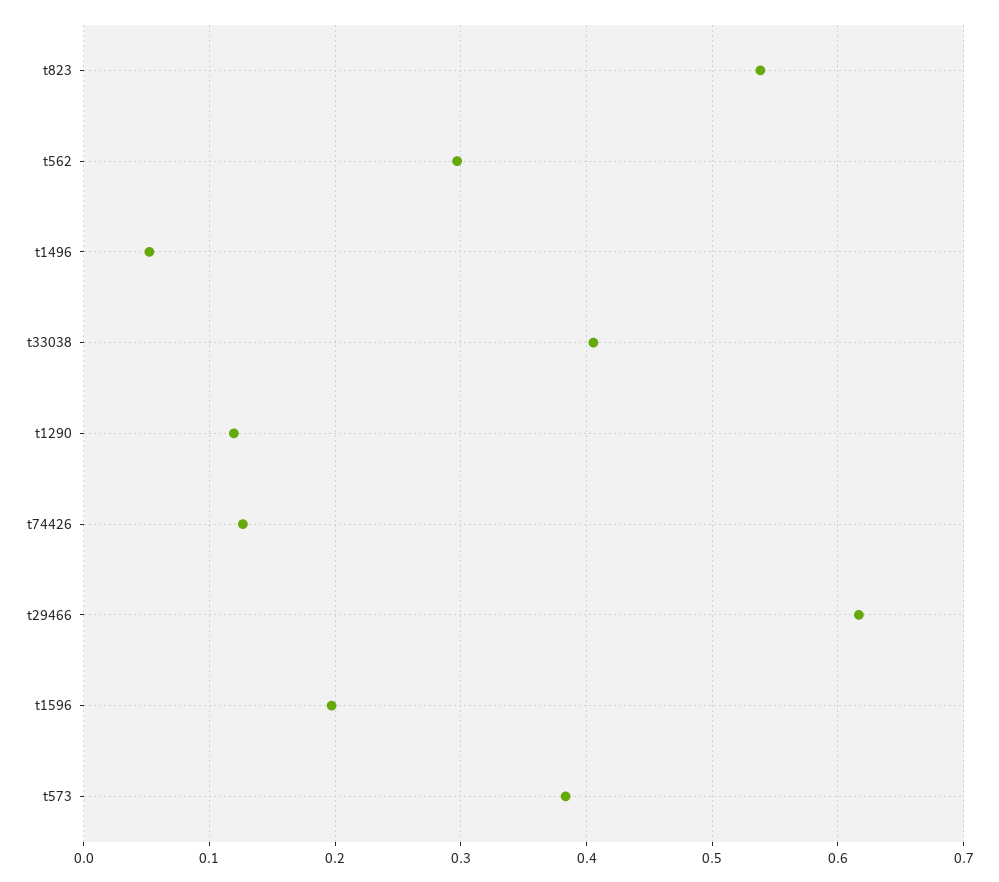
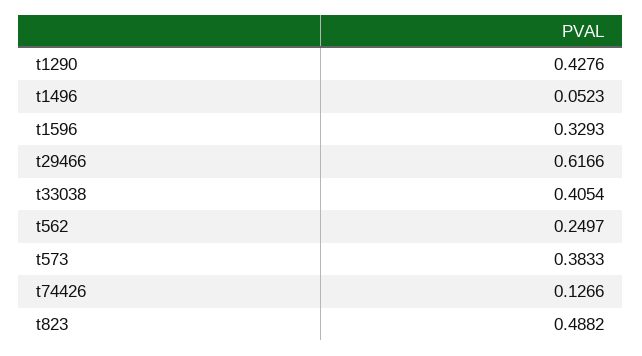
  {
-   "t823": 0.54,
+   "t823": 0.4882,
-   "t562": 0.3,
+   "t562": 0.2497,
    "t1496": 0.0523,
    "t33038": 0.4054,
-   "t1290": 0.12,
+   "t1290": 0.4276,
    "t74426": 0.1266,
    "t29466": 0.6166,
-   "t1596": 0.2,
+   "t1596": 0.3293,
    "t573": 0.3833
  }

